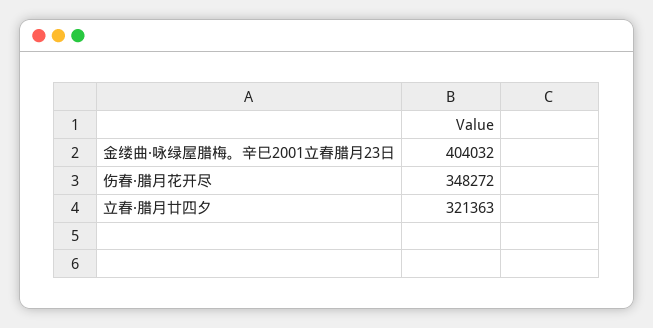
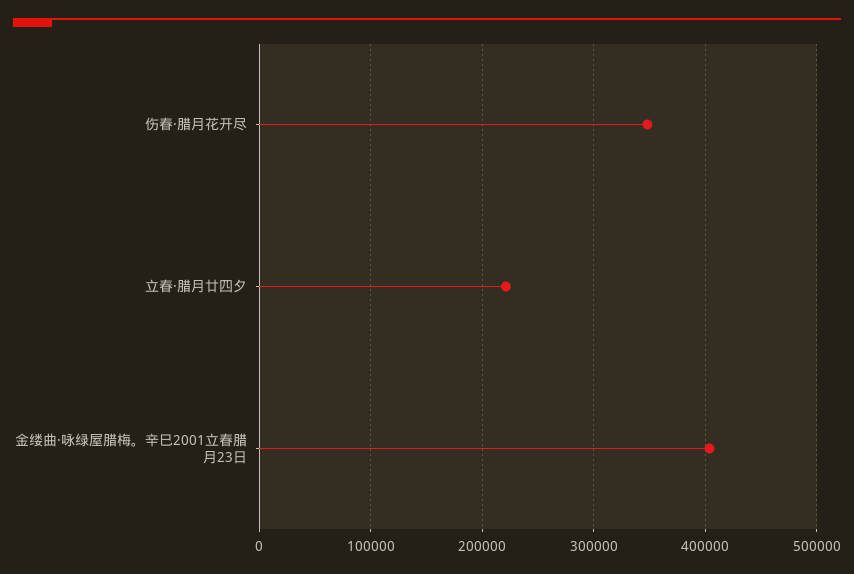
  {
    "金缕曲·咏绿屋腊梅。辛巳2001立春腊月23日": 404032,
    "伤春·腊月花开尽": 348272,
-   "立春·腊月廿四夕": 321363
+   "立春·腊月廿四夕": 220000
  }

